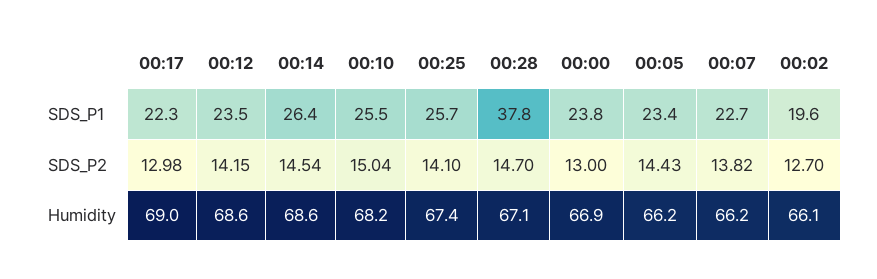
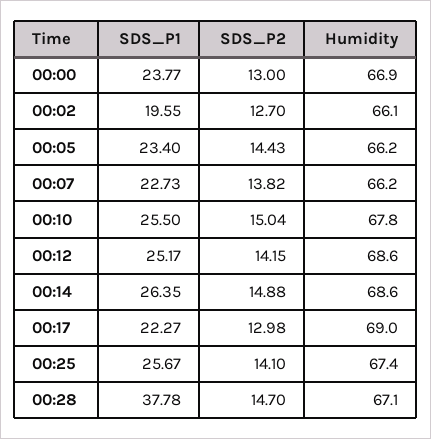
  {
    "00:17": {
      "SDS_P1": 22.27,
      "SDS_P2": 12.98,
      "Humidity": 69
    },
    "00:12": {
-     "SDS_P1": 23.5,
+     "SDS_P1": 25.17,
      "SDS_P2": 14.15,
      "Humidity": 68.6
    },
    "00:14": {
      "SDS_P1": 26.35,
-     "SDS_P2": 14.54,
+     "SDS_P2": 14.88,
      "Humidity": 68.6
    },
    "00:10": {
      "SDS_P1": 25.5,
      "SDS_P2": 15.04,
-     "Humidity": 68.2
+     "Humidity": 67.8
    },
    "00:25": {
      "SDS_P1": 25.67,
      "SDS_P2": 14.1,
      "Humidity": 67.4
    },
    "00:28": {
      "SDS_P1": 37.78,
      "SDS_P2": 14.7,
      "Humidity": 67.1
    },
    "00:00": {
      "SDS_P1": 23.77,
      "SDS_P2": 13,
      "Humidity": 66.9
    },
    "00:05": {
      "SDS_P1": 23.4,
      "SDS_P2": 14.43,
      "Humidity": 66.2
    },
    "00:07": {
      "SDS_P1": 22.73,
      "SDS_P2": 13.82,
      "Humidity": 66.2
    },
    "00:02": {
      "SDS_P1": 19.55,
      "SDS_P2": 12.7,
      "Humidity": 66.1
    }
  }

